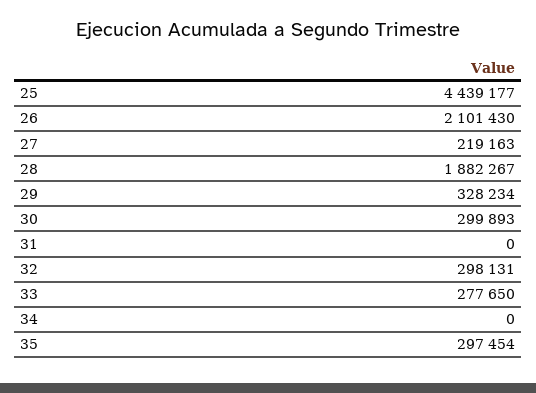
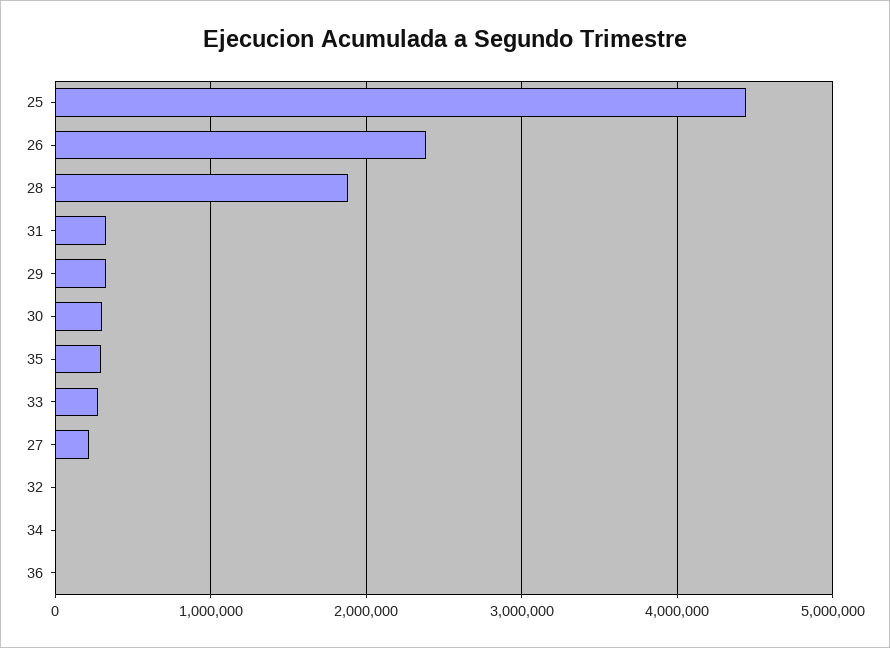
  {
    "25": 4439177,
-   "26": 2101430,
+   "26": 2400000,
    "27": 219163,
    "28": 1882267,
    "29": 328234,
    "30": 299893,
-   "31": 0,
+   "31": 300000,
-   "32": 298131,
+   "32": 0,
    "33": 277650,
    "34": 0,
-   "35": 297454
+   "35": 297454,
+   "36": 0
  }

